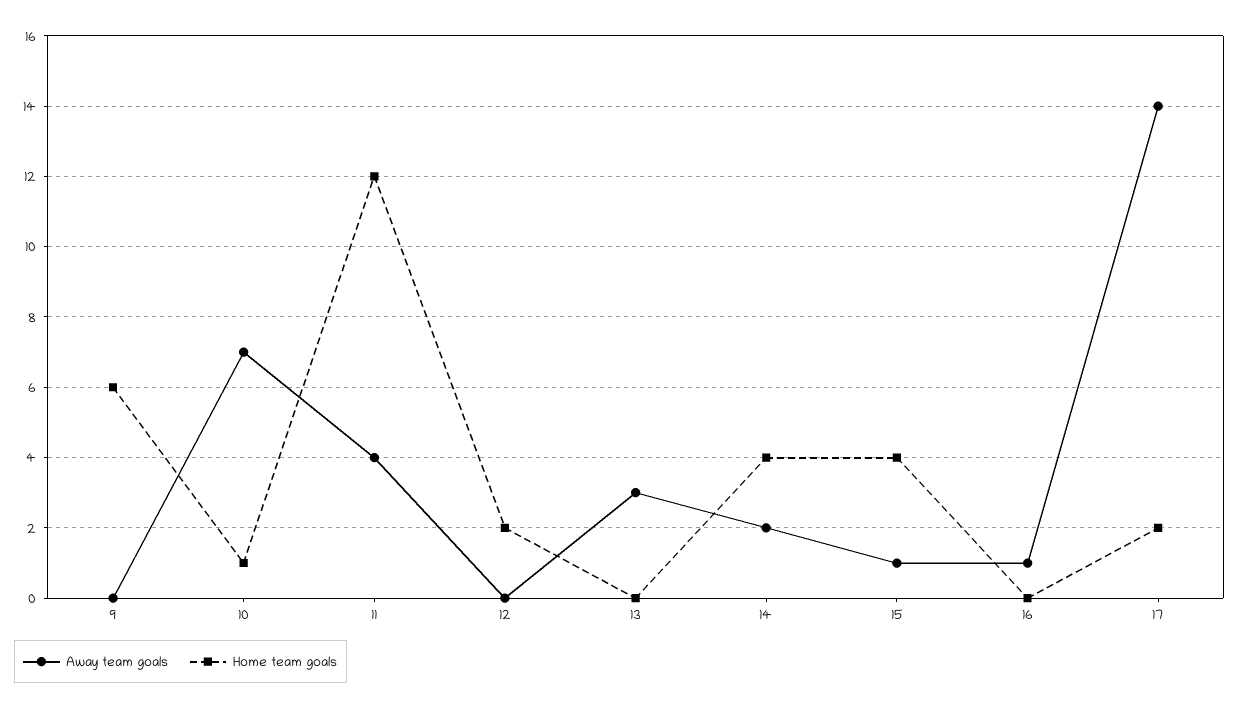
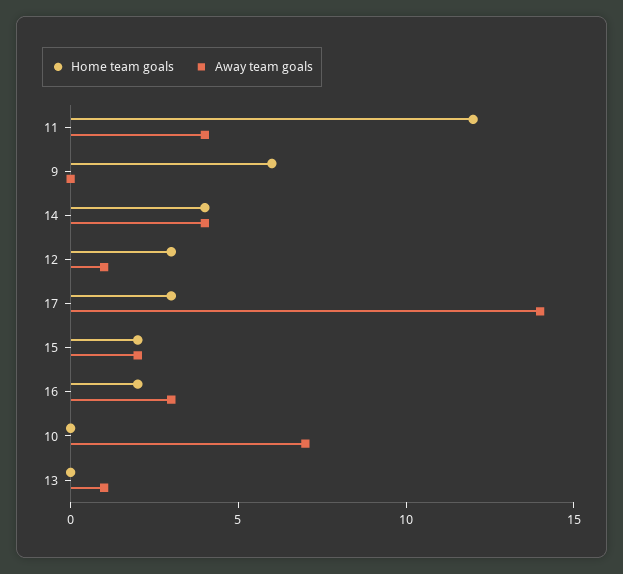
  {
    "Away team goals": {
      "9": 0,
      "10": 7,
      "11": 4,
-     "12": 0,
+     "12": 1,
-     "13": 3,
+     "13": 1,
-     "14": 2,
+     "14": 4,
-     "15": 1,
+     "15": 2,
-     "16": 1,
+     "16": 3,
      "17": 14
    },
    "Home team goals": {
      "9": 6,
-     "10": 1,
+     "10": 0,
      "11": 12,
-     "12": 2,
+     "12": 3,
      "13": 0,
      "14": 4,
-     "15": 4,
+     "15": 2,
-     "16": 0,
+     "16": 2,
-     "17": 2
+     "17": 3
    }
  }

